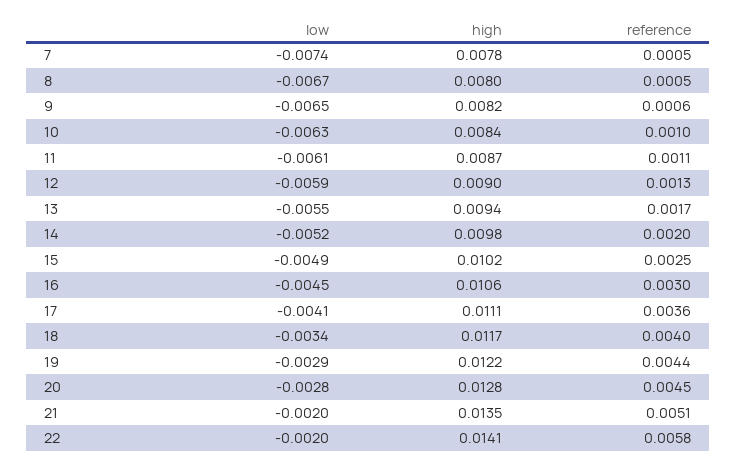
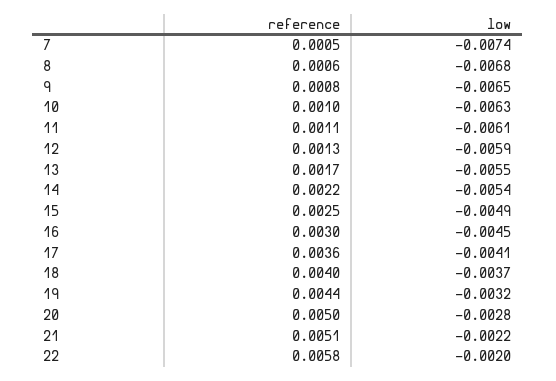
  {
    "low": {
      "7": -0.0074,
-     "8": -0.0067,
+     "8": -0.0068,
      "9": -0.0065,
      "10": -0.0063,
      "11": -0.0061,
      "12": -0.0059,
      "13": -0.0055,
-     "14": -0.0052,
+     "14": -0.0054,
      "15": -0.0049,
      "16": -0.0045,
      "17": -0.0041,
-     "18": -0.0034,
+     "18": -0.0037,
-     "19": -0.0029,
+     "19": -0.0032,
      "20": -0.0028,
-     "21": -0.002,
+     "21": -0.0022,
      "22": -0.002
    },
-   "high": {
-     "7": 0.0078,
-     "8": 0.008,
-     "9": 0.0082,
-     "10": 0.0084,
-     "11": 0.0087,
-     "12": 0.009,
-     "13": 0.0094,
-     "14": 0.0098,
-     "15": 0.0102,
-     "16": 0.0106,
-     "17": 0.0111,
-     "18": 0.0117,
-     "19": 0.0122,
-     "20": 0.0128,
-     "21": 0.0135,
-     "22": 0.0141
-   },
    "reference": {
      "7": 0.0005,
-     "8": 0.0005,
+     "8": 0.0006,
-     "9": 0.0006,
+     "9": 0.0008,
      "10": 0.001,
      "11": 0.0011,
      "12": 0.0013,
      "13": 0.0017,
-     "14": 0.002,
+     "14": 0.0022,
      "15": 0.0025,
      "16": 0.003,
      "17": 0.0036,
      "18": 0.004,
      "19": 0.0044,
-     "20": 0.0045,
+     "20": 0.005,
      "21": 0.0051,
      "22": 0.0058
    }
  }

